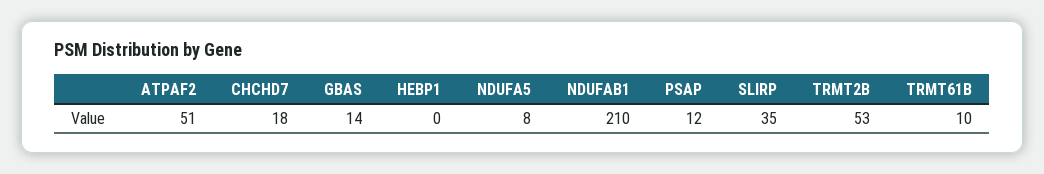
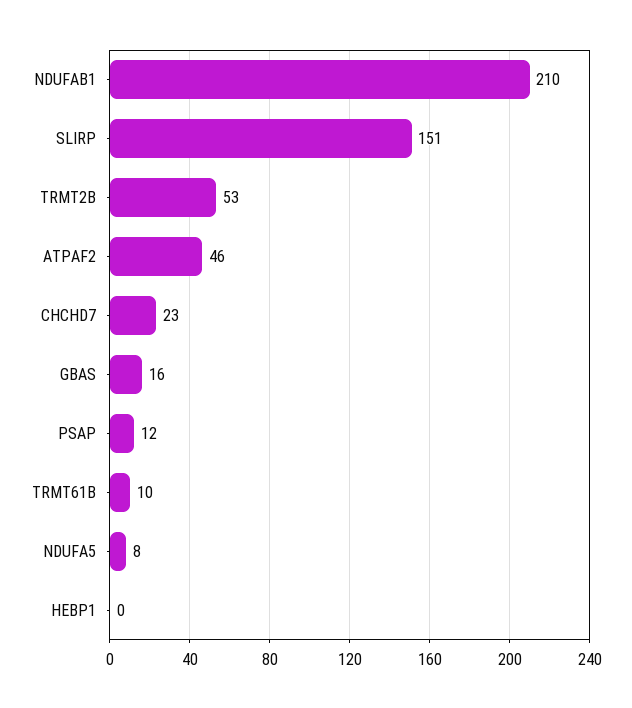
  {
-   "ATPAF2": 51,
+   "ATPAF2": 46,
-   "CHCHD7": 18,
+   "CHCHD7": 23,
-   "GBAS": 14,
+   "GBAS": 16,
    "HEBP1": 0,
    "NDUFA5": 8,
    "NDUFAB1": 210,
    "PSAP": 12,
-   "SLIRP": 35,
+   "SLIRP": 151,
    "TRMT2B": 53,
    "TRMT61B": 10
  }

